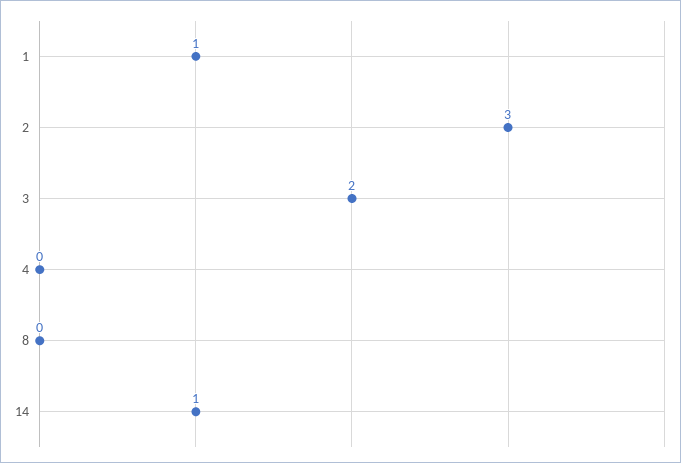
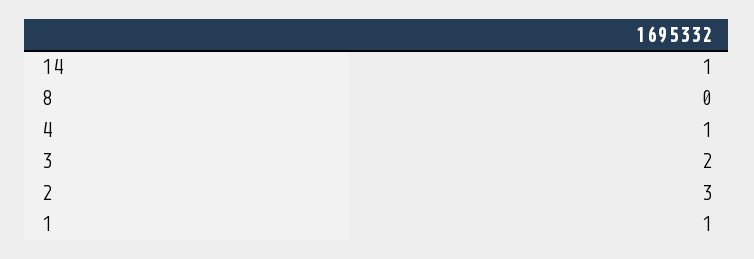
  {
    "1": 1,
    "2": 3,
    "3": 2,
-   "4": 0,
+   "4": 1,
    "8": 0,
    "14": 1
  }

